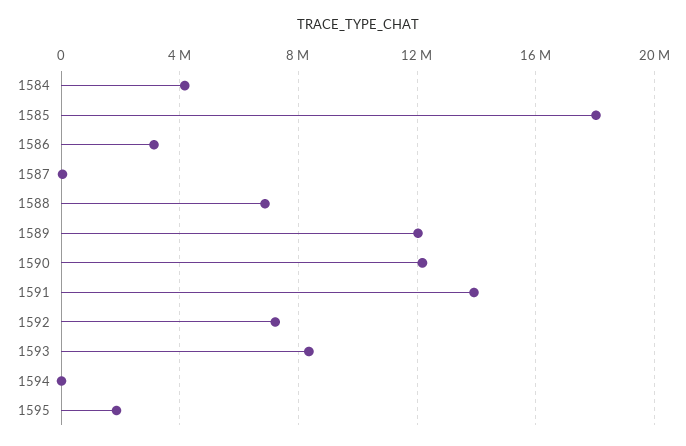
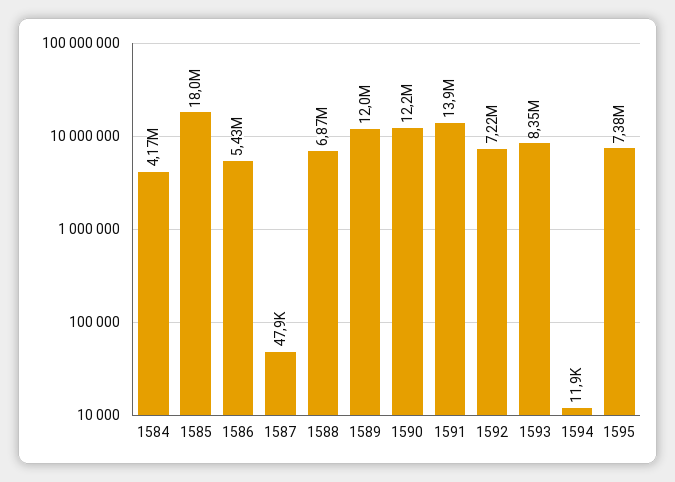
  {
    "1584": 4170000,
    "1585": 18000000,
-   "1586": 3000000,
+   "1586": 5430000,
    "1587": 47900,
    "1588": 6870000,
    "1589": 12000000,
    "1590": 12200000,
    "1591": 13900000,
    "1592": 7220000,
    "1593": 8350000,
    "1594": 11900,
-   "1595": 2000000
+   "1595": 7380000
  }

